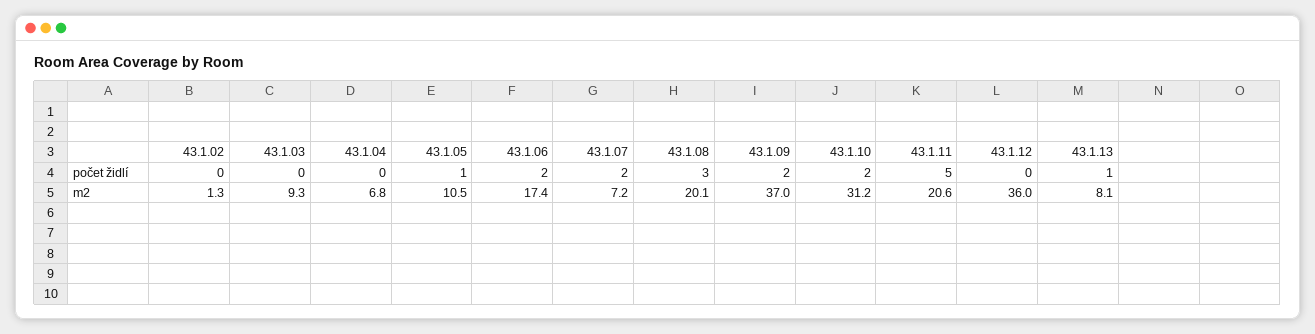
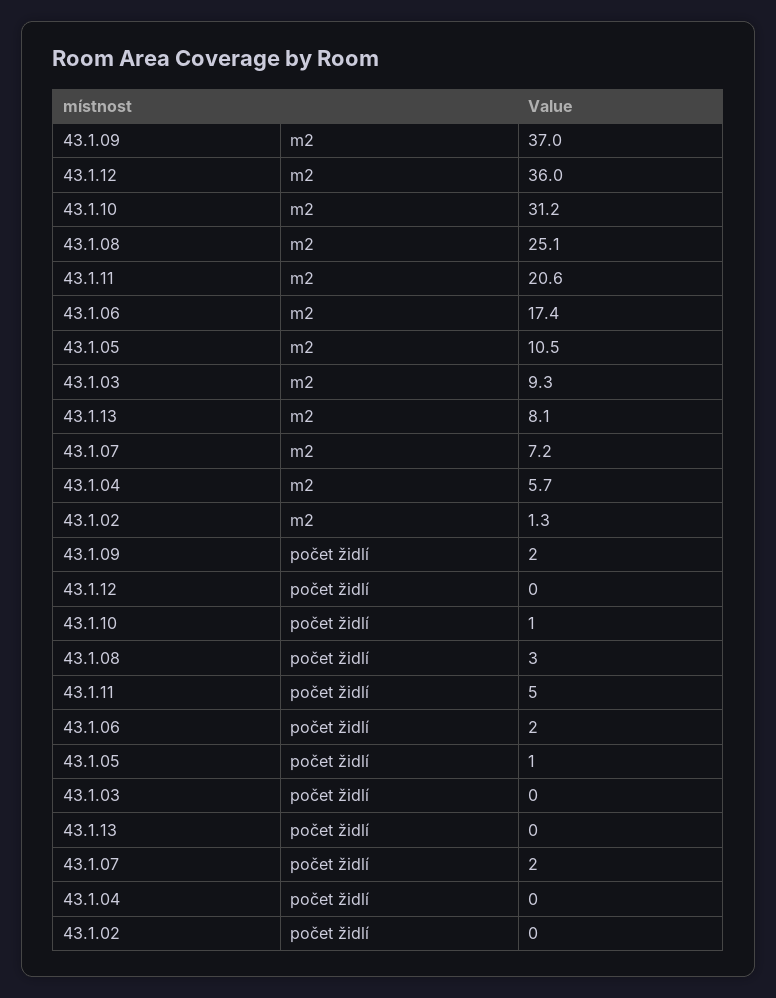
  {
    "43.1.02": {
      "počet židlí": 0,
      "m2": 1.3
    },
    "43.1.03": {
      "počet židlí": 0,
      "m2": 9.3
    },
    "43.1.04": {
      "počet židlí": 0,
-     "m2": 6.8
+     "m2": 5.7
    },
    "43.1.05": {
      "počet židlí": 1,
      "m2": 10.5
    },
    "43.1.06": {
      "počet židlí": 2,
      "m2": 17.4
    },
    "43.1.07": {
      "počet židlí": 2,
      "m2": 7.2
    },
    "43.1.08": {
      "počet židlí": 3,
-     "m2": 20.1
+     "m2": 25.1
    },
    "43.1.09": {
      "počet židlí": 2,
      "m2": 37
    },
    "43.1.10": {
-     "počet židlí": 2,
+     "počet židlí": 1,
      "m2": 31.2
    },
    "43.1.11": {
      "počet židlí": 5,
      "m2": 20.6
    },
    "43.1.12": {
      "počet židlí": 0,
      "m2": 36
    },
    "43.1.13": {
-     "počet židlí": 1,
+     "počet židlí": 0,
      "m2": 8.1
    }
  }

